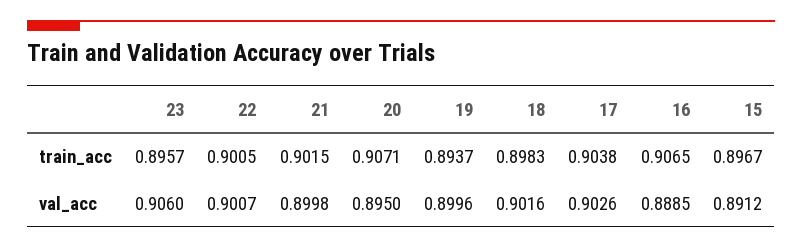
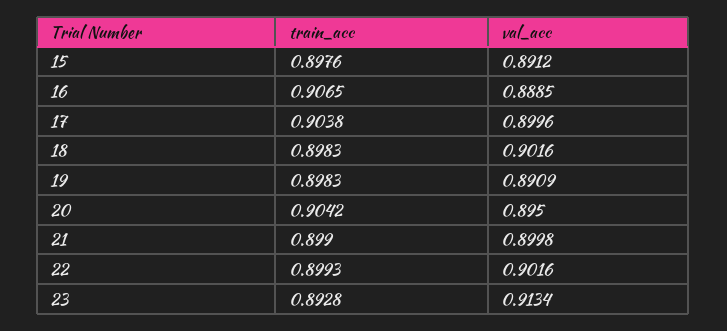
  {
    "23": {
-     "train_acc": 0.8957,
+     "train_acc": 0.8928,
-     "val_acc": 0.906
+     "val_acc": 0.9134
    },
    "22": {
-     "train_acc": 0.9005,
+     "train_acc": 0.8993,
-     "val_acc": 0.9007
+     "val_acc": 0.9016
    },
    "21": {
-     "train_acc": 0.9015,
+     "train_acc": 0.899,
      "val_acc": 0.8998
    },
    "20": {
-     "train_acc": 0.9071,
+     "train_acc": 0.9042,
      "val_acc": 0.895
    },
    "19": {
-     "train_acc": 0.8937,
+     "train_acc": 0.8983,
-     "val_acc": 0.8996
+     "val_acc": 0.8909
    },
    "18": {
      "train_acc": 0.8983,
      "val_acc": 0.9016
    },
    "17": {
      "train_acc": 0.9038,
-     "val_acc": 0.9026
+     "val_acc": 0.8996
    },
    "16": {
      "train_acc": 0.9065,
      "val_acc": 0.8885
    },
    "15": {
-     "train_acc": 0.8967,
+     "train_acc": 0.8976,
      "val_acc": 0.8912
    }
  }

